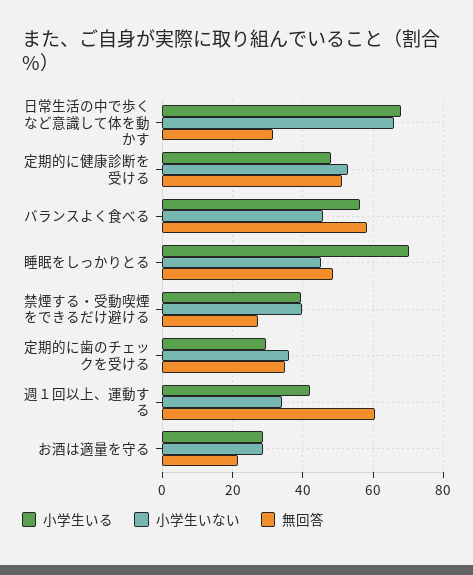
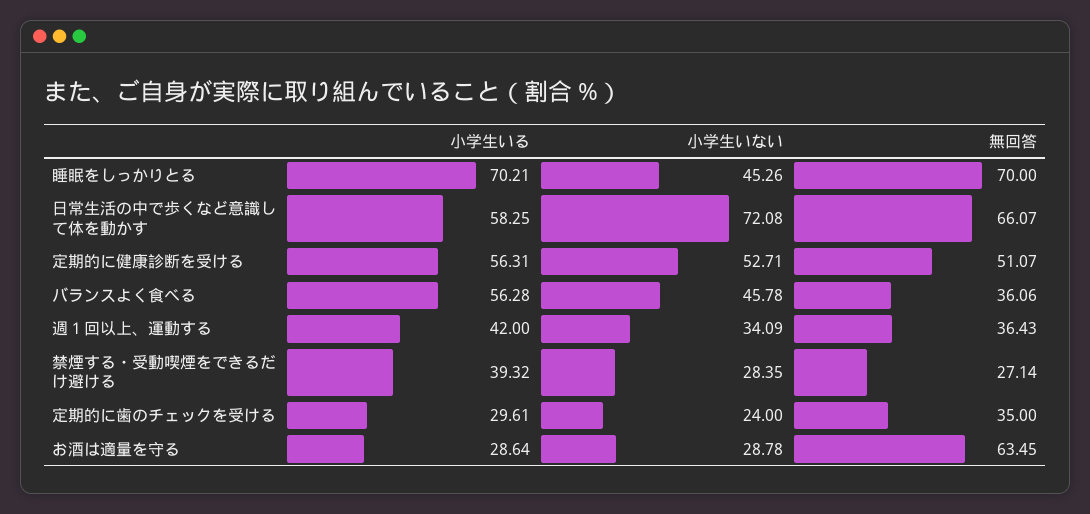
  {
    "小学生いる": {
-     "日常生活の中で歩くなど意識して体を動かす": 68,
+     "日常生活の中で歩くなど意識して体を動かす": 58.25,
-     "定期的に健康診断を受ける": 48,
+     "定期的に健康診断を受ける": 56.31,
      "バランスよく食べる": 56.28,
      "睡眠をしっかりとる": 70.21,
      "禁煙する・受動喫煙をできるだけ避ける": 39.32,
      "定期的に歯のチェックを受ける": 29.61,
      "週１回以上、運動する": 42,
      "お酒は適量を守る": 28.64
    },
    "小学生いない": {
-     "日常生活の中で歩くなど意識して体を動かす": 66,
+     "日常生活の中で歩くなど意識して体を動かす": 72.08,
      "定期的に健康診断を受ける": 52.71,
      "バランスよく食べる": 45.78,
      "睡眠をしっかりとる": 45.26,
-     "禁煙する・受動喫煙をできるだけ避ける": 40,
+     "禁煙する・受動喫煙をできるだけ避ける": 28.35,
-     "定期的に歯のチェックを受ける": 36,
+     "定期的に歯のチェックを受ける": 24,
      "週１回以上、運動する": 34.09,
      "お酒は適量を守る": 28.78
    },
    "無回答": {
-     "日常生活の中で歩くなど意識して体を動かす": 32,
+     "日常生活の中で歩くなど意識して体を動かす": 66.07,
      "定期的に健康診断を受ける": 51.07,
-     "バランスよく食べる": 58,
+     "バランスよく食べる": 36.06,
-     "睡眠をしっかりとる": 48,
+     "睡眠をしっかりとる": 70,
      "禁煙する・受動喫煙をできるだけ避ける": 27.14,
      "定期的に歯のチェックを受ける": 35,
-     "週１回以上、運動する": 60,
+     "週１回以上、運動する": 36.43,
-     "お酒は適量を守る": 22
+     "お酒は適量を守る": 63.45
    }
  }

